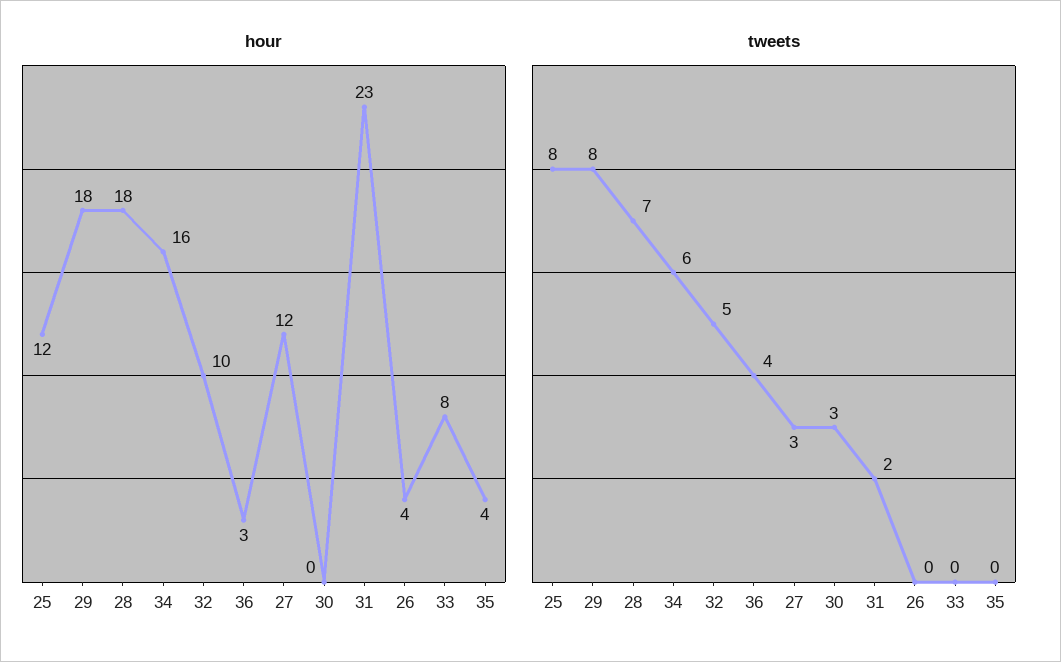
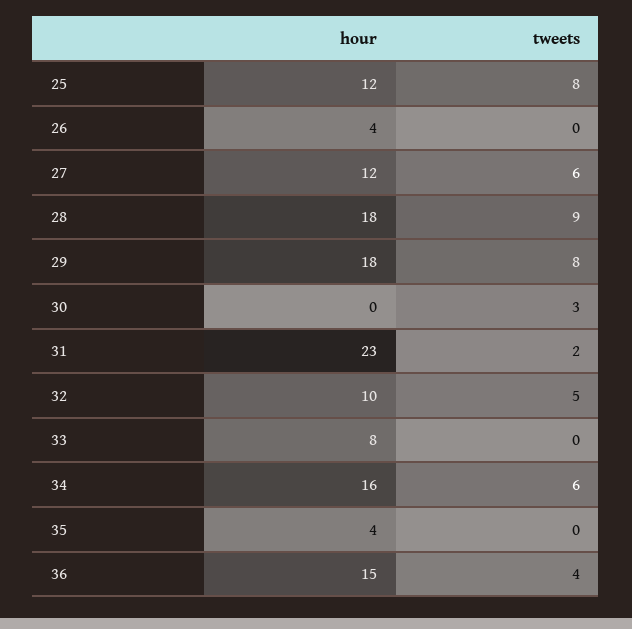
  {
    "hour": {
      "25": 12,
      "29": 18,
      "28": 18,
      "34": 16,
      "32": 10,
-     "36": 3,
+     "36": 15,
      "27": 12,
      "30": 0,
      "31": 23,
      "26": 4,
      "33": 8,
      "35": 4
    },
    "tweets": {
      "25": 8,
      "29": 8,
-     "28": 7,
+     "28": 9,
      "34": 6,
      "32": 5,
      "36": 4,
-     "27": 3,
+     "27": 6,
      "30": 3,
      "31": 2,
      "26": 0,
      "33": 0,
      "35": 0
    }
  }

